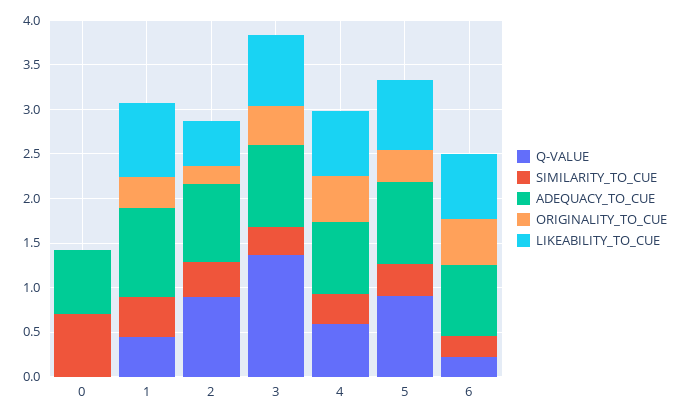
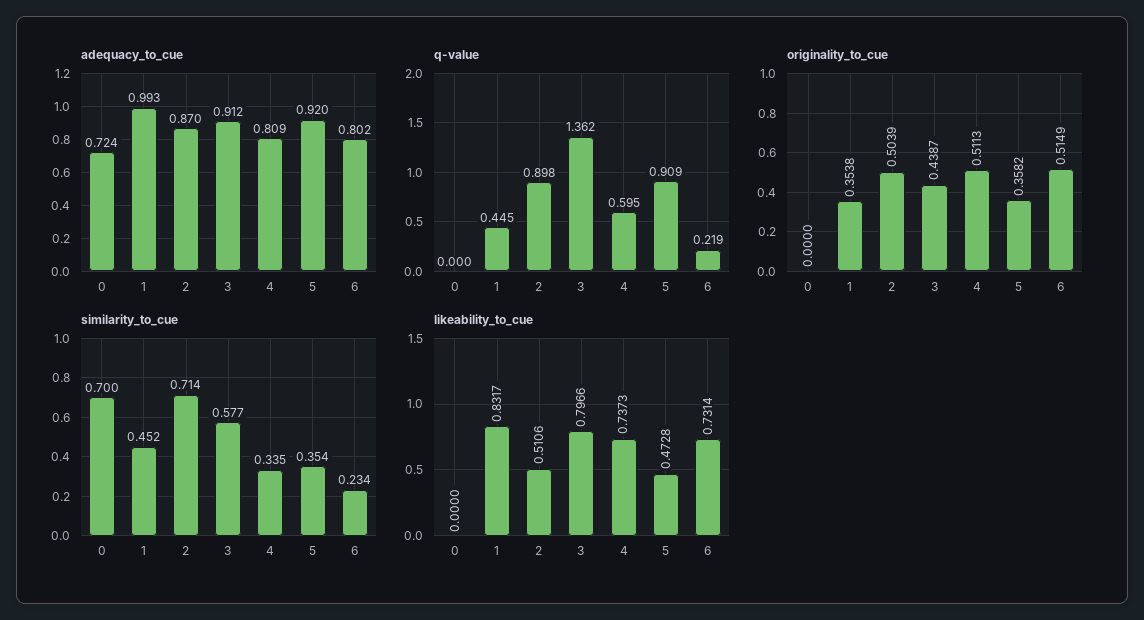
  {
    "Q-VALUE": {
      "0": 0,
      "1": 0.445,
      "2": 0.898,
      "3": 1.362,
      "4": 0.595,
      "5": 0.909,
      "6": 0.219
    },
    "SIMILARITY_TO_CUE": {
      "0": 0.7,
      "1": 0.452,
-     "2": 0.4,
+     "2": 0.714,
-     "3": 0.3,
+     "3": 0.577,
      "4": 0.335,
      "5": 0.354,
      "6": 0.234
    },
    "ADEQUACY_TO_CUE": {
      "0": 0.724,
      "1": 0.993,
      "2": 0.87,
      "3": 0.912,
      "4": 0.809,
      "5": 0.92,
      "6": 0.802
    },
    "ORIGINALITY_TO_CUE": {
      "0": 0,
      "1": 0.3538,
-     "2": 0.2,
+     "2": 0.5039,
      "3": 0.4387,
      "4": 0.5113,
      "5": 0.3582,
      "6": 0.5149
    },
    "LIKEABILITY_TO_CUE": {
      "0": 0,
      "1": 0.8317,
      "2": 0.5106,
      "3": 0.7966,
      "4": 0.7373,
-     "5": 0.8,
+     "5": 0.4728,
      "6": 0.7314
    }
  }

